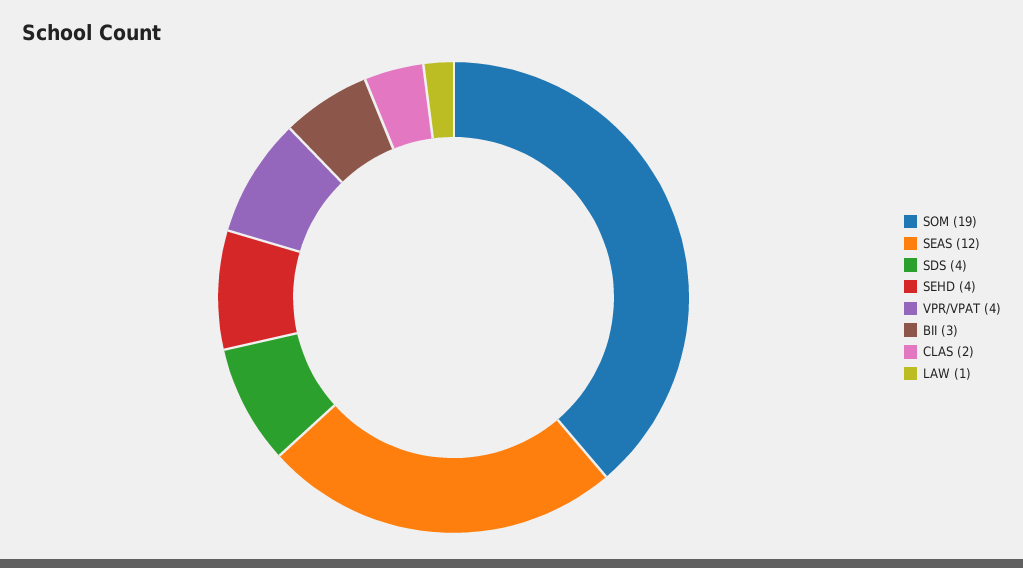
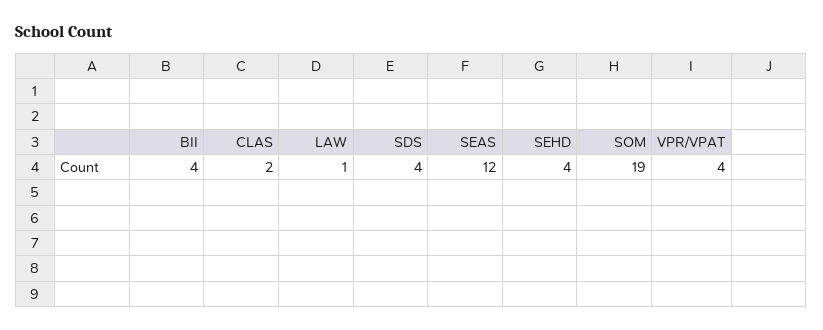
  {
    "SOM": 19,
    "SEAS": 12,
    "SDS": 4,
    "SEHD": 4,
    "VPR/VPAT": 4,
-   "BII": 3,
+   "BII": 4,
    "CLAS": 2,
    "LAW": 1
  }

